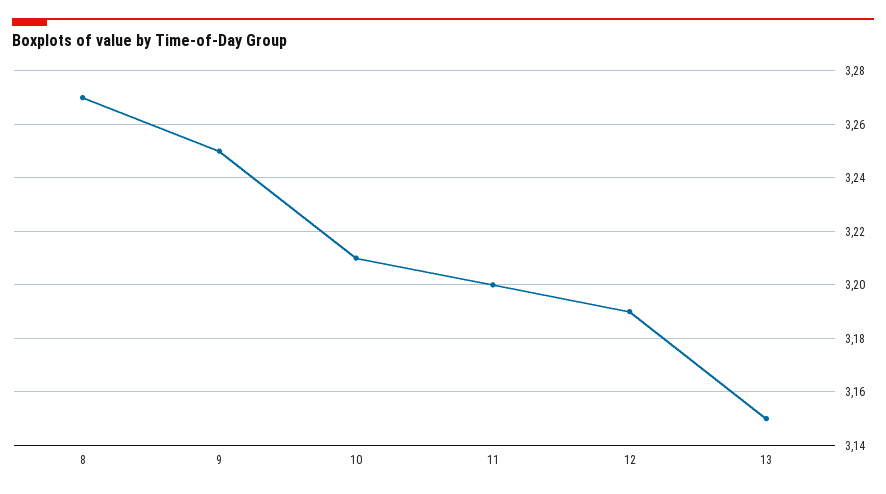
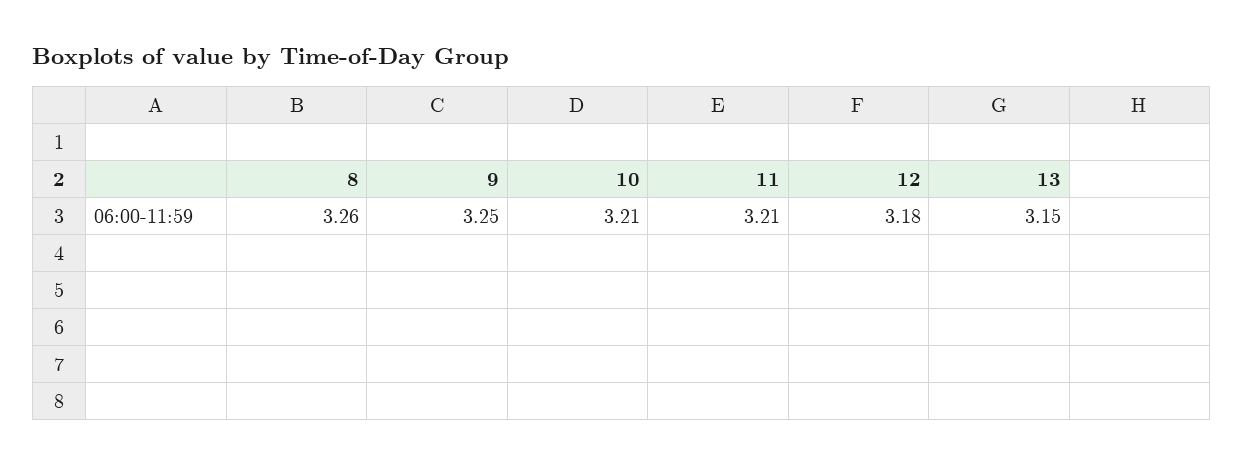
  {
-   "8": 3.27,
+   "8": 3.26,
    "9": 3.25,
    "10": 3.21,
-   "11": 3.2,
+   "11": 3.21,
-   "12": 3.19,
+   "12": 3.18,
    "13": 3.15
  }

